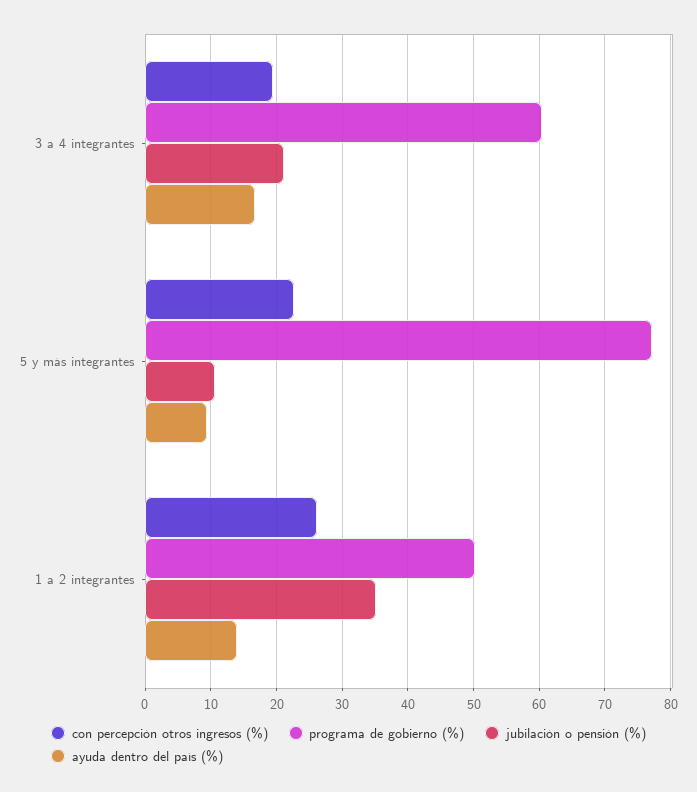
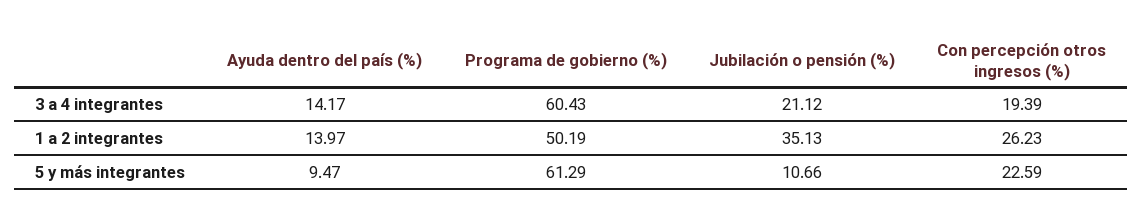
  {
    "con percepción otros ingresos (%)": {
      "3 a 4 integrantes": 19.39,
      "5 y más integrantes": 22.59,
      "1 a 2 integrantes": 26.23
    },
    "programa de gobierno (%)": {
      "3 a 4 integrantes": 60.43,
-     "5 y más integrantes": 77,
+     "5 y más integrantes": 61.29,
      "1 a 2 integrantes": 50.19
    },
    "jubilación o pensión (%)": {
      "3 a 4 integrantes": 21.12,
      "5 y más integrantes": 10.66,
      "1 a 2 integrantes": 35.13
    },
    "ayuda dentro del país (%)": {
-     "3 a 4 integrantes": 17,
+     "3 a 4 integrantes": 14.17,
      "5 y más integrantes": 9.47,
      "1 a 2 integrantes": 13.97
    }
  }

